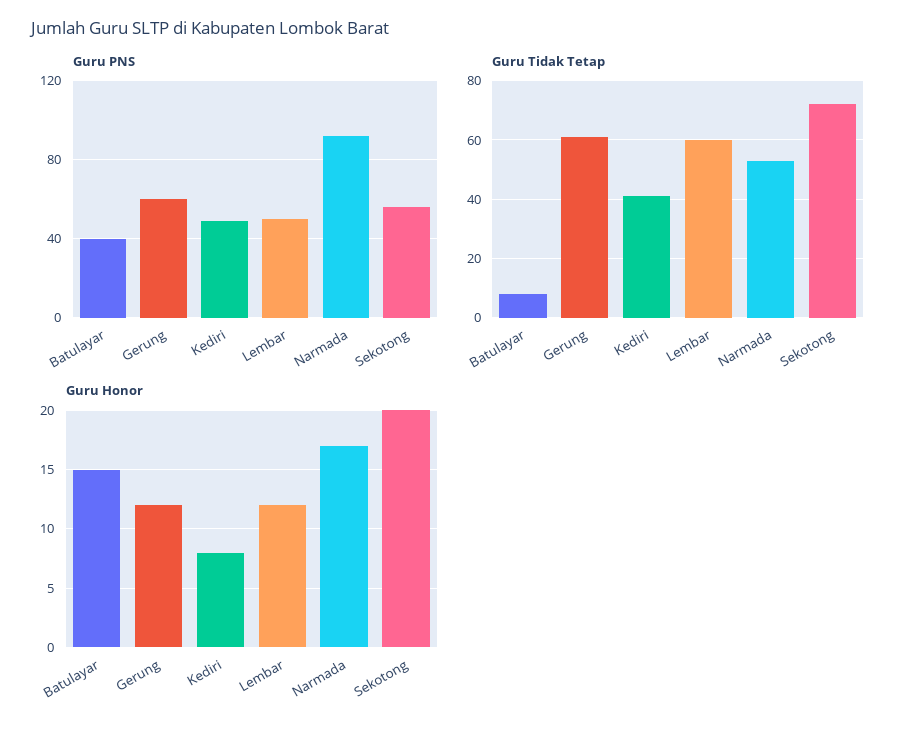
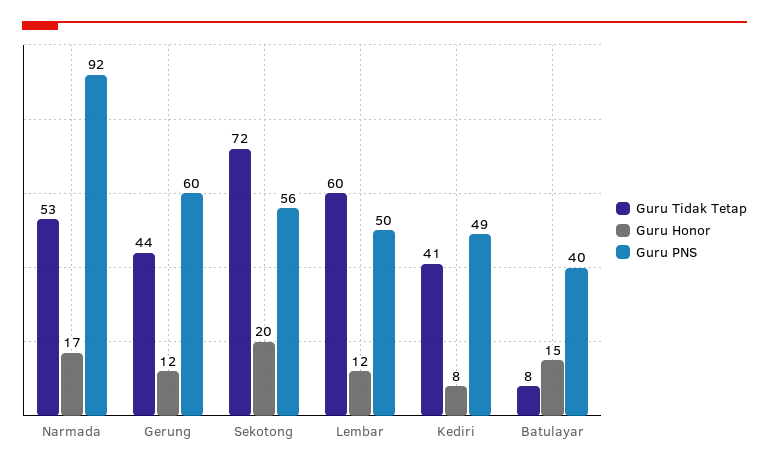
  {
    "Guru PNS": {
      "Batulayar": 40,
      "Gerung": 60,
      "Kediri": 49,
      "Lembar": 50,
      "Narmada": 92,
      "Sekotong": 56
    },
    "Guru Tidak Tetap": {
      "Batulayar": 8,
-     "Gerung": 60,
+     "Gerung": 44,
      "Kediri": 41,
      "Lembar": 60,
      "Narmada": 53,
      "Sekotong": 72
    },
    "Guru Honor": {
      "Batulayar": 15,
      "Gerung": 12,
      "Kediri": 8,
      "Lembar": 12,
      "Narmada": 17,
      "Sekotong": 20
    }
  }

